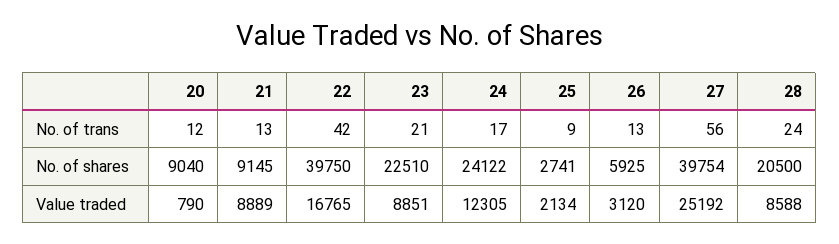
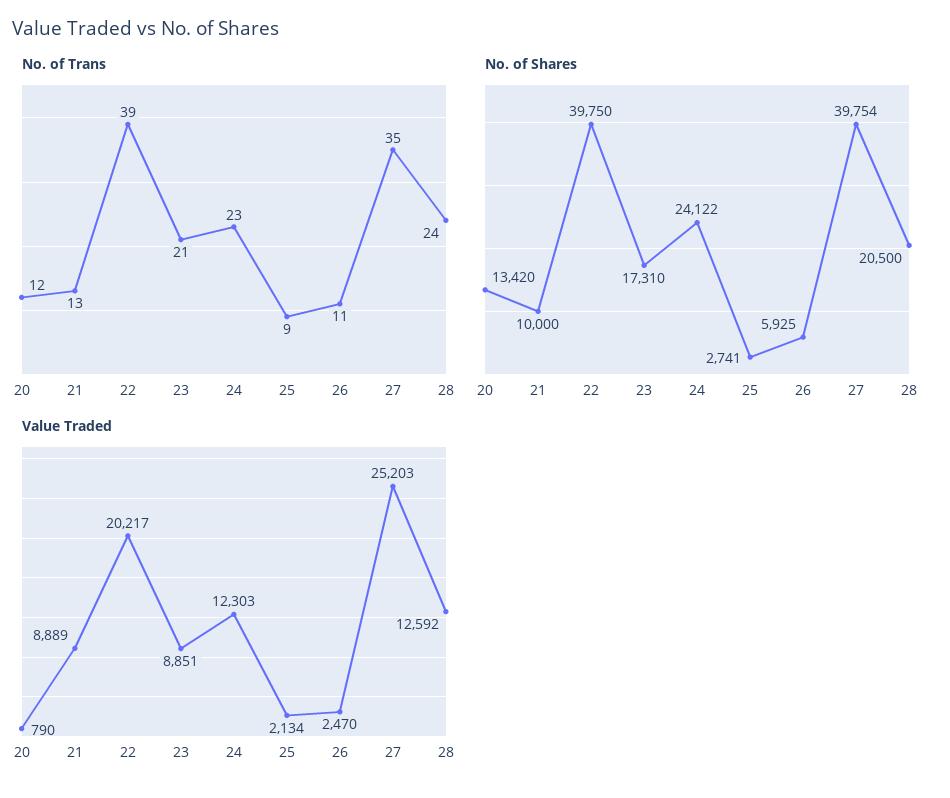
  {
    "No. of trans": {
      "20": 12,
      "21": 13,
-     "22": 42,
+     "22": 39,
      "23": 21,
-     "24": 17,
+     "24": 23,
      "25": 9,
-     "26": 13,
+     "26": 11,
-     "27": 56,
+     "27": 35,
      "28": 24
    },
    "No. of shares": {
-     "20": 9040,
+     "20": 13420,
-     "21": 9145,
+     "21": 10000,
      "22": 39750,
-     "23": 22510,
+     "23": 17310,
      "24": 24122,
      "25": 2741,
      "26": 5925,
      "27": 39754,
      "28": 20500
    },
    "Value traded": {
      "20": 790,
      "21": 8889,
-     "22": 16765,
+     "22": 20217,
      "23": 8851,
-     "24": 12305,
+     "24": 12303,
      "25": 2134,
-     "26": 3120,
+     "26": 2470,
-     "27": 25192,
+     "27": 25203,
-     "28": 8588
+     "28": 12592
    }
  }

